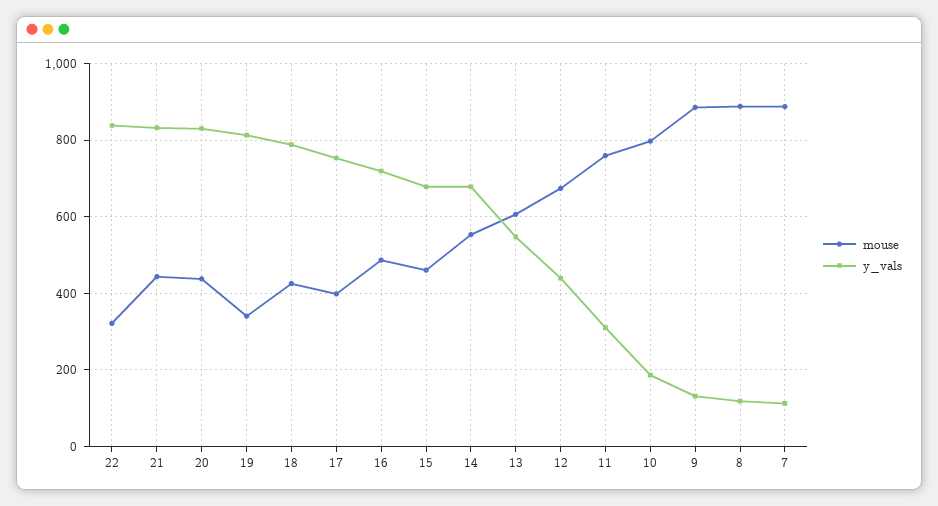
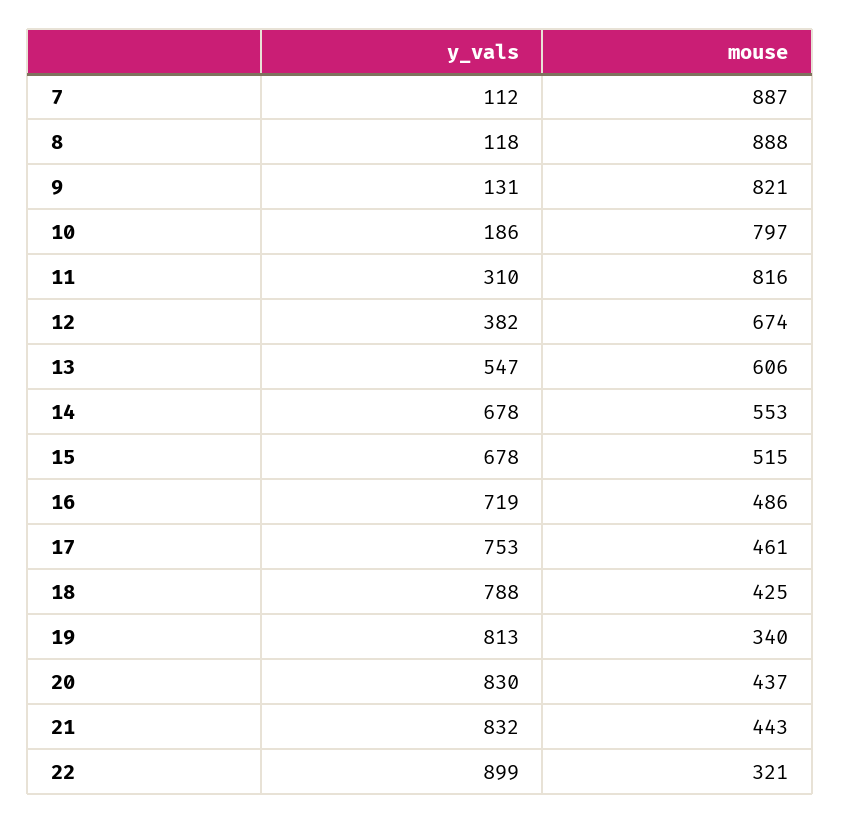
  {
    "mouse": {
      "22": 321,
      "21": 443,
      "20": 437,
      "19": 340,
      "18": 425,
-     "17": 400,
+     "17": 461,
      "16": 486,
-     "15": 460,
+     "15": 515,
      "14": 553,
      "13": 606,
      "12": 674,
-     "11": 760,
+     "11": 816,
      "10": 797,
-     "9": 880,
+     "9": 821,
      "8": 888,
      "7": 887
    },
    "y_vals": {
-     "22": 840,
+     "22": 899,
      "21": 832,
      "20": 830,
      "19": 813,
      "18": 788,
      "17": 753,
      "16": 719,
      "15": 678,
      "14": 678,
      "13": 547,
-     "12": 440,
+     "12": 382,
      "11": 310,
      "10": 186,
      "9": 131,
      "8": 118,
      "7": 112
    }
  }

